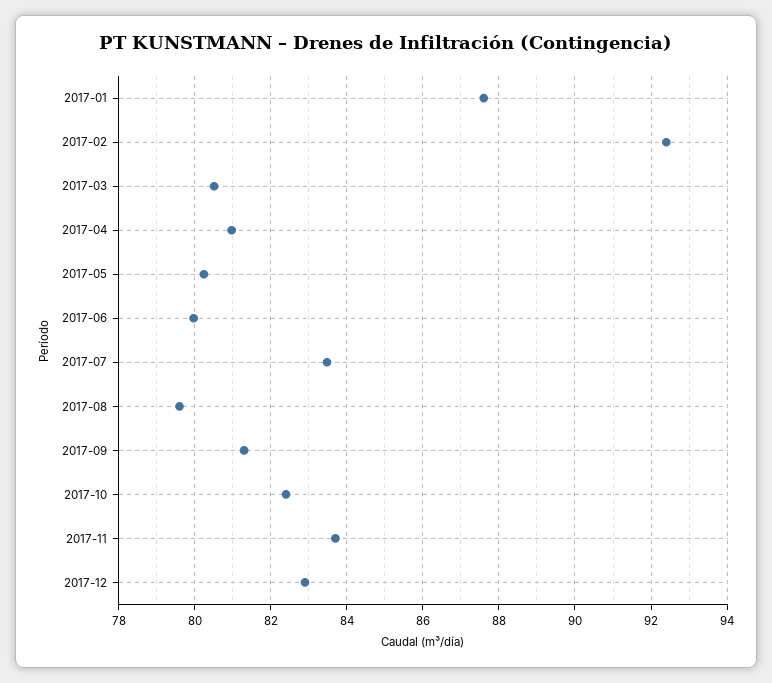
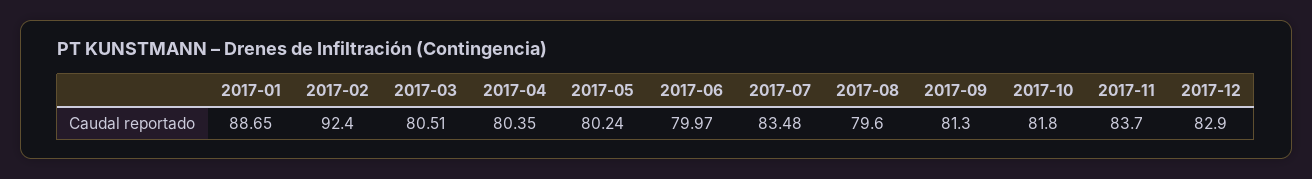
  {
-   "2017-01": 87.6,
+   "2017-01": 88.65,
    "2017-02": 92.4,
    "2017-03": 80.51,
-   "2017-04": 81,
+   "2017-04": 80.35,
    "2017-05": 80.24,
    "2017-06": 79.97,
    "2017-07": 83.48,
    "2017-08": 79.6,
    "2017-09": 81.3,
-   "2017-10": 82.4,
+   "2017-10": 81.8,
    "2017-11": 83.7,
    "2017-12": 82.9
  }

